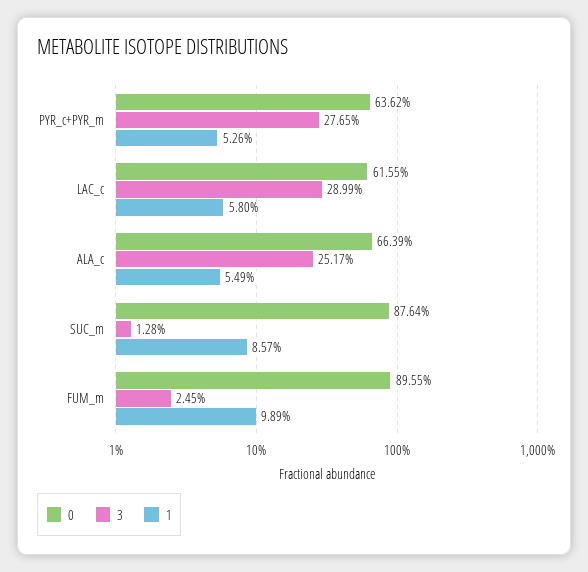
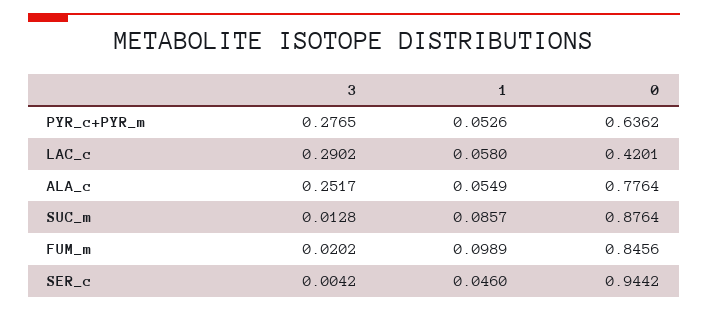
  {
    "0": {
      "PYR_c+PYR_m": 0.6362,
-     "LAC_c": 0.6155,
+     "LAC_c": 0.4201,
-     "ALA_c": 0.6639,
+     "ALA_c": 0.7764,
      "SUC_m": 0.8764,
-     "FUM_m": 0.8955
+     "FUM_m": 0.8456,
+     "SER_c": 0.9442
    },
    "3": {
      "PYR_c+PYR_m": 0.2765,
-     "LAC_c": 0.2899,
+     "LAC_c": 0.2902,
      "ALA_c": 0.2517,
      "SUC_m": 0.0128,
-     "FUM_m": 0.0245
+     "FUM_m": 0.0202,
+     "SER_c": 0.0042
    },
    "1": {
      "PYR_c+PYR_m": 0.0526,
      "LAC_c": 0.058,
      "ALA_c": 0.0549,
      "SUC_m": 0.0857,
-     "FUM_m": 0.0989
+     "FUM_m": 0.0989,
+     "SER_c": 0.046
    }
  }

